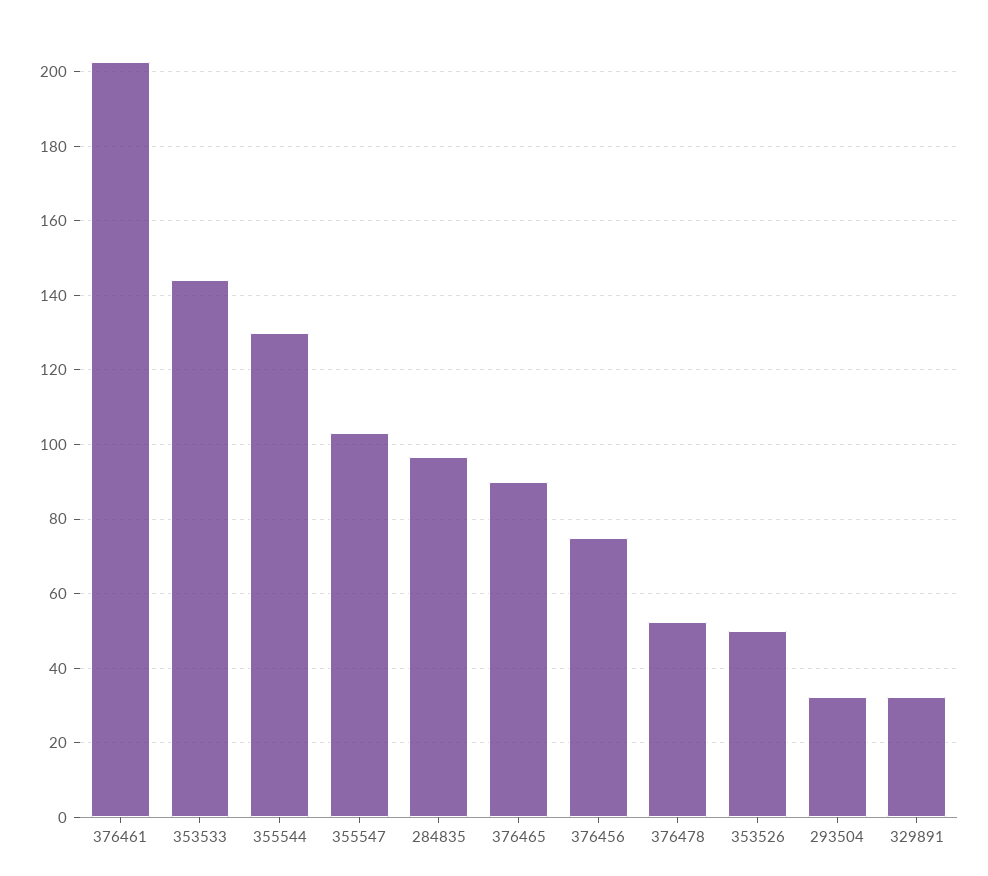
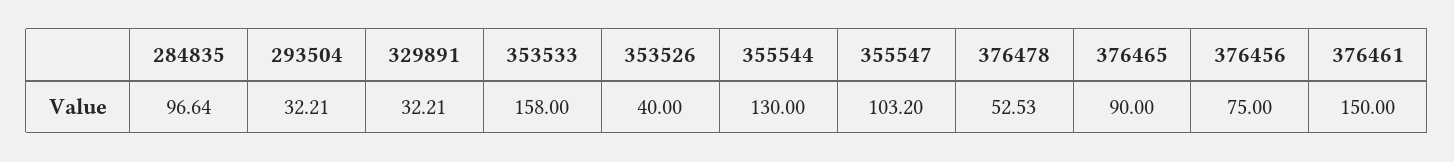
  {
-   "376461": 202,
+   "376461": 150,
-   "353533": 144,
+   "353533": 158,
    "355544": 130,
    "355547": 103.2,
    "284835": 96.64,
    "376465": 90,
    "376456": 75,
    "376478": 52.53,
-   "353526": 50,
+   "353526": 40,
    "293504": 32.21,
    "329891": 32.21
  }

